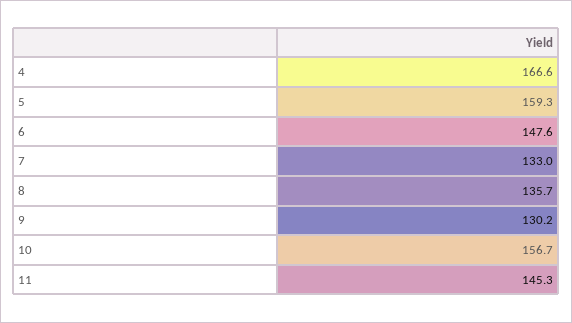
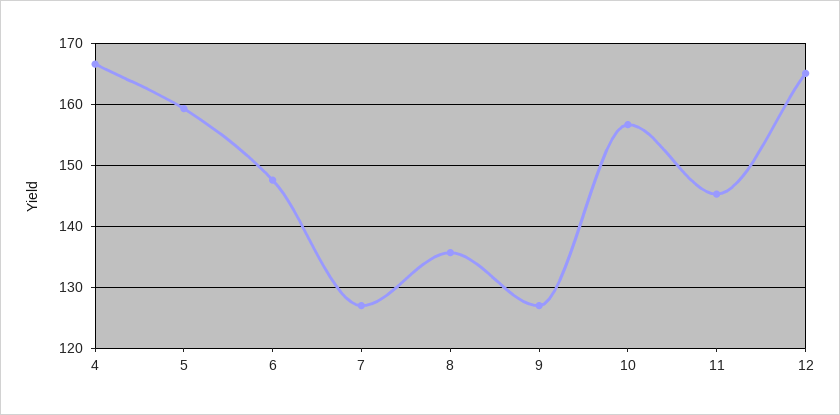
  {
    "4": 166.6,
    "5": 159.3,
    "6": 147.6,
-   "7": 133,
+   "7": 127,
    "8": 135.7,
-   "9": 130.2,
+   "9": 127,
    "10": 156.7,
-   "11": 145.3
+   "11": 145.3,
+   "12": 165
  }

